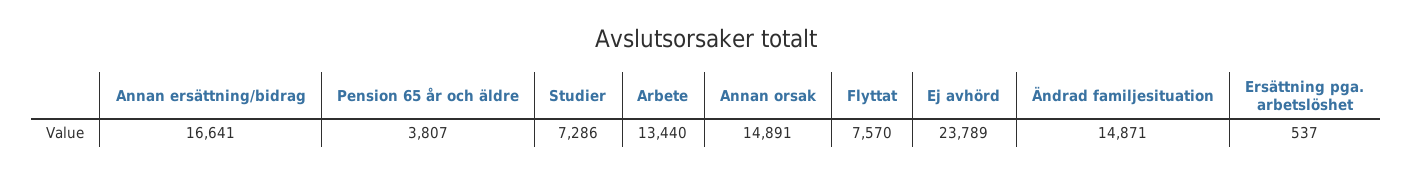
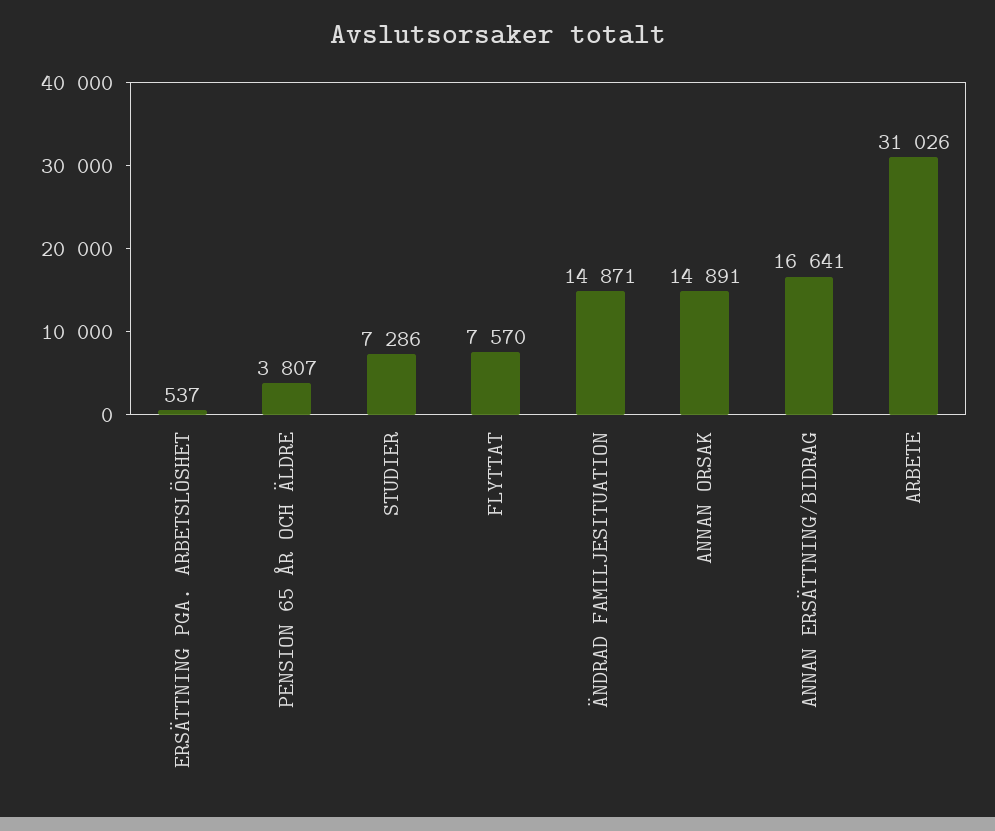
  {
    "Annan ersättning/bidrag": 16641,
    "Pension 65 år och äldre": 3807,
    "Studier": 7286,
-   "Arbete": 13440,
+   "Arbete": 31026,
    "Annan orsak": 14891,
    "Flyttat": 7570,
-   "Ej avhörd": 23789,
    "Ändrad familjesituation": 14871,
    "Ersättning pga. arbetslöshet": 537
  }

